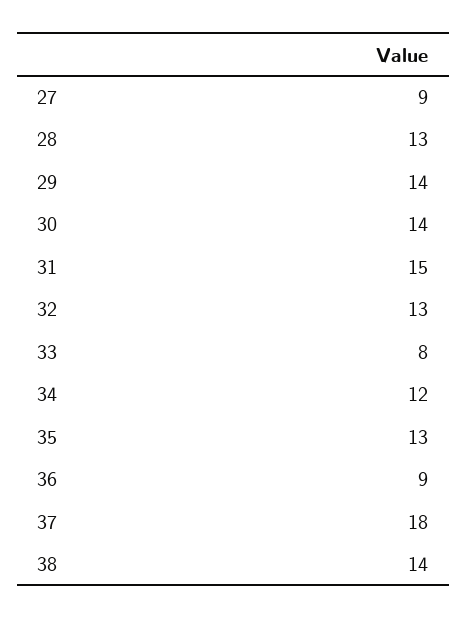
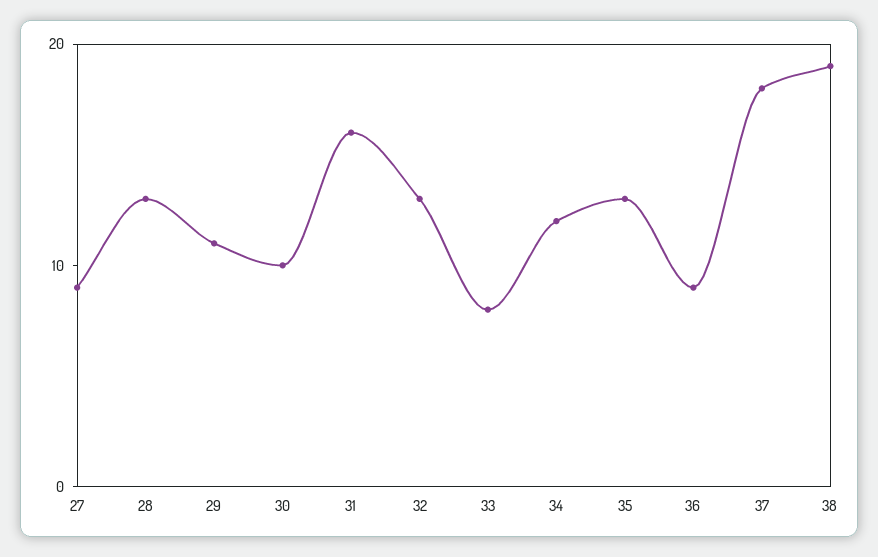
  {
    "27": 9,
    "28": 13,
-   "29": 14,
+   "29": 11,
-   "30": 14,
+   "30": 10,
-   "31": 15,
+   "31": 16,
    "32": 13,
    "33": 8,
    "34": 12,
    "35": 13,
    "36": 9,
    "37": 18,
-   "38": 14
+   "38": 19
  }

